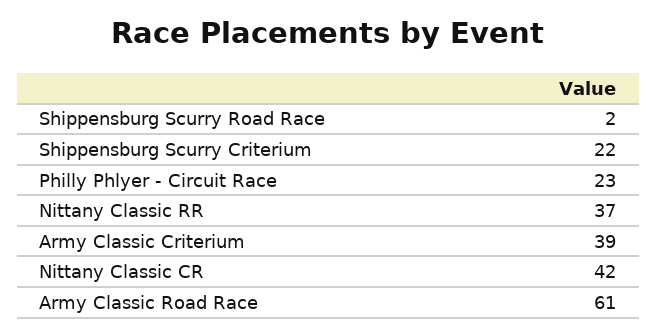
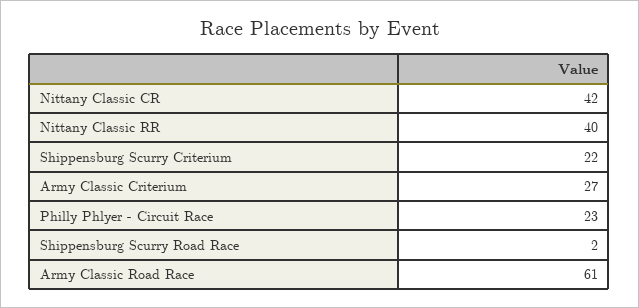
  {
    "Shippensburg Scurry Road Race": 2,
    "Shippensburg Scurry Criterium": 22,
    "Philly Phlyer - Circuit Race": 23,
-   "Nittany Classic RR": 37,
+   "Nittany Classic RR": 40,
-   "Army Classic Criterium": 39,
+   "Army Classic Criterium": 27,
    "Nittany Classic CR": 42,
    "Army Classic Road Race": 61
  }

